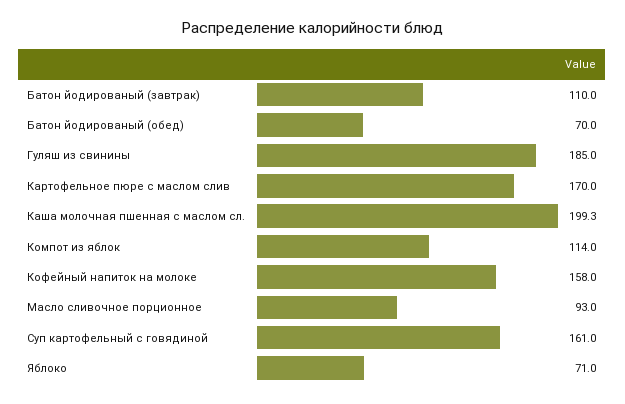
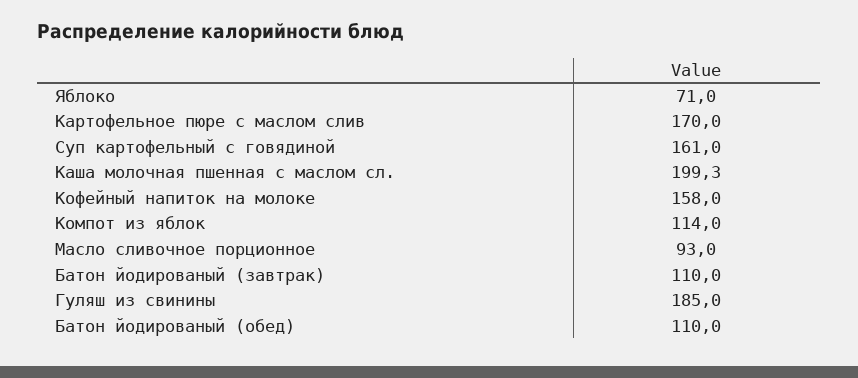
  {
    "Батон йодированый (завтрак)": 110,
-   "Батон йодированый (обед)": 70,
+   "Батон йодированый (обед)": 110,
    "Гуляш из свинины": 185,
    "Картофельное пюре с маслом слив": 170,
    "Каша молочная пшенная с маслом сл.": 199.3,
    "Компот из яблок": 114,
    "Кофейный напиток на молоке": 158,
    "Масло сливочное порционное": 93,
    "Суп картофельный с говядиной": 161,
    "Яблоко": 71
  }

